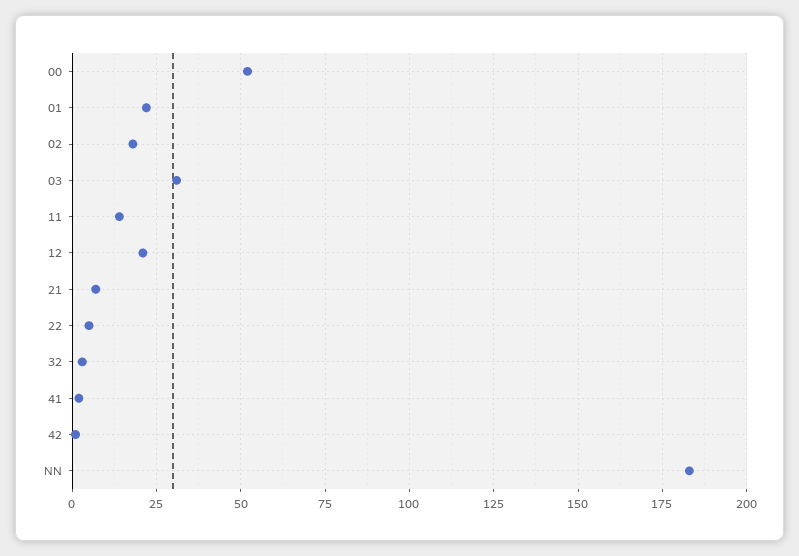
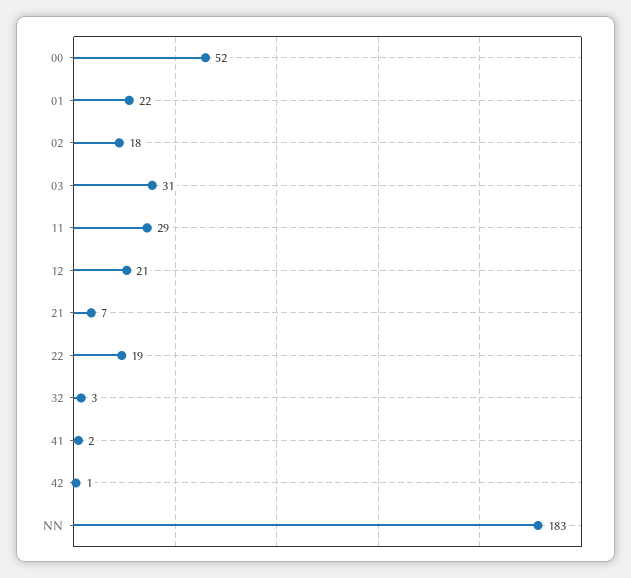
  {
    "00": 52,
    "01": 22,
    "02": 18,
    "03": 31,
-   "11": 15,
+   "11": 29,
    "12": 21,
    "21": 7,
-   "22": 5,
+   "22": 19,
    "32": 3,
    "41": 2,
    "42": 1,
    "NN": 183
  }

